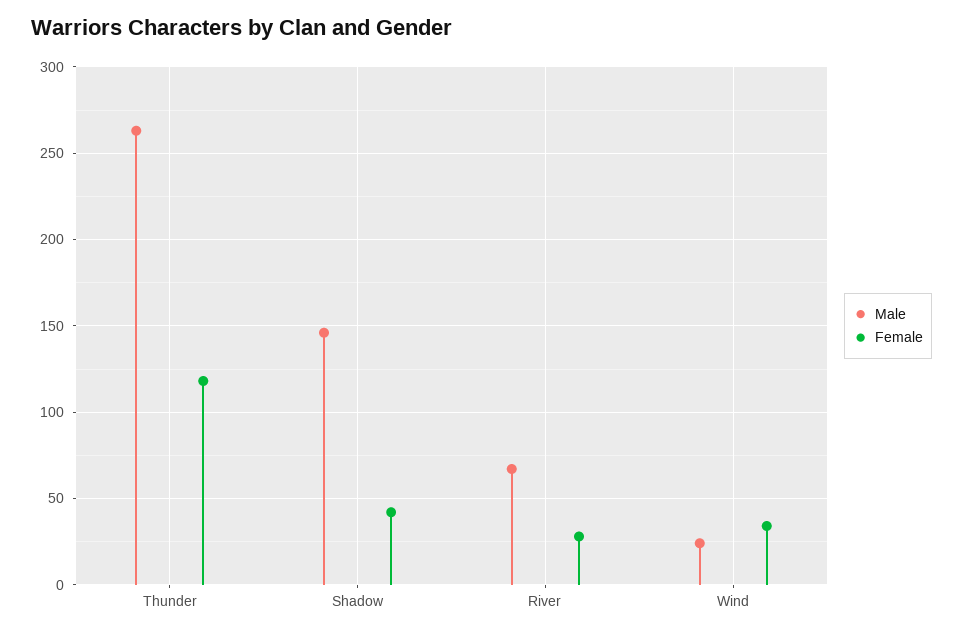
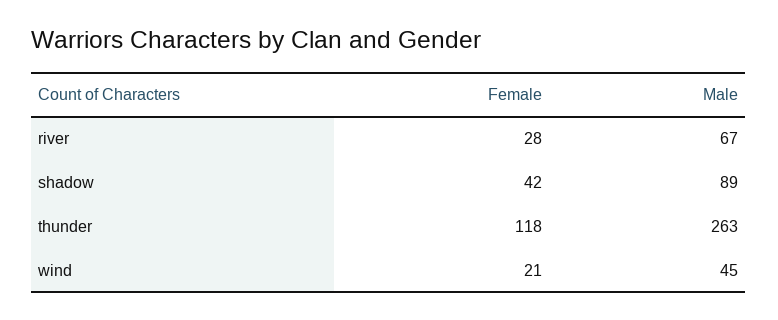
  {
    "Male": {
      "Thunder": 263,
-     "Shadow": 145,
+     "Shadow": 89,
      "River": 67,
-     "Wind": 25
+     "Wind": 45
    },
    "Female": {
      "Thunder": 118,
      "Shadow": 42,
      "River": 28,
-     "Wind": 35
+     "Wind": 21
    }
  }

